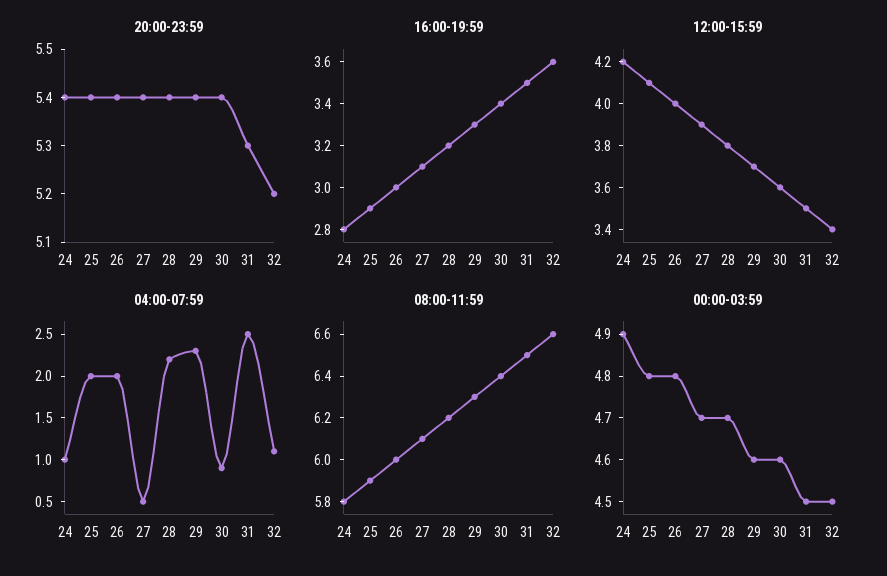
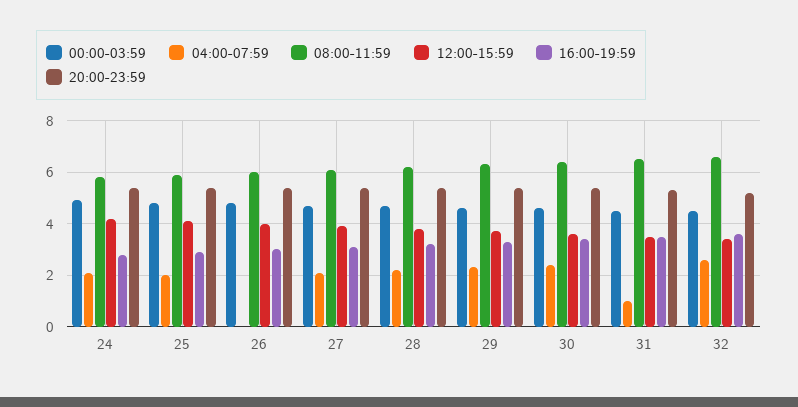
  {
    "20:00-23:59": {
      "24": 5.4,
      "25": 5.4,
      "26": 5.4,
      "27": 5.4,
      "28": 5.4,
      "29": 5.4,
      "30": 5.4,
      "31": 5.3,
      "32": 5.2
    },
    "16:00-19:59": {
      "24": 2.8,
      "25": 2.9,
      "26": 3,
      "27": 3.1,
      "28": 3.2,
      "29": 3.3,
      "30": 3.4,
      "31": 3.5,
      "32": 3.6
    },
    "12:00-15:59": {
      "24": 4.2,
      "25": 4.1,
      "26": 4,
      "27": 3.9,
      "28": 3.8,
      "29": 3.7,
      "30": 3.6,
      "31": 3.5,
      "32": 3.4
    },
    "04:00-07:59": {
-     "24": 1,
+     "24": 2,
      "25": 2,
-     "26": 2,
+     "26": 0,
-     "27": 0.5,
+     "27": 2,
      "28": 2.2,
      "29": 2.3,
-     "30": 0.9,
+     "30": 2.5,
-     "31": 2.5,
+     "31": 1,
-     "32": 1.1
+     "32": 2.5
    },
    "08:00-11:59": {
      "24": 5.8,
      "25": 5.9,
      "26": 6,
      "27": 6.1,
      "28": 6.2,
      "29": 6.3,
      "30": 6.4,
      "31": 6.5,
      "32": 6.6
    },
    "00:00-03:59": {
      "24": 4.9,
      "25": 4.8,
      "26": 4.8,
      "27": 4.7,
      "28": 4.7,
      "29": 4.6,
      "30": 4.6,
      "31": 4.5,
      "32": 4.5
    }
  }

